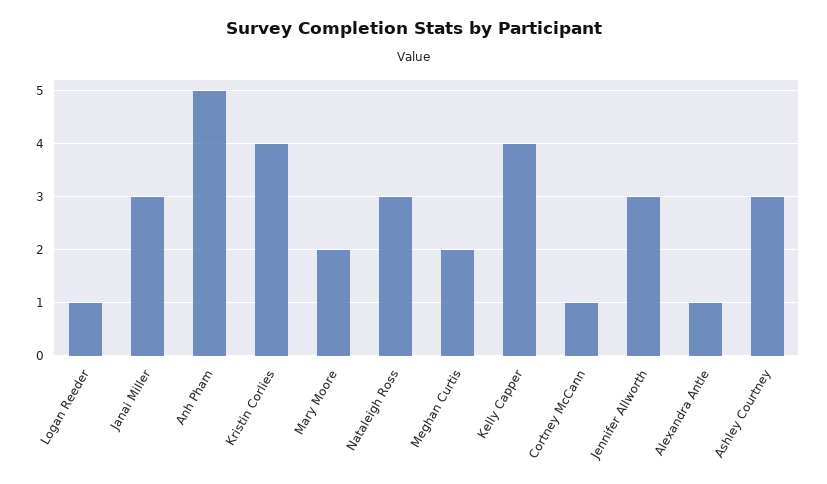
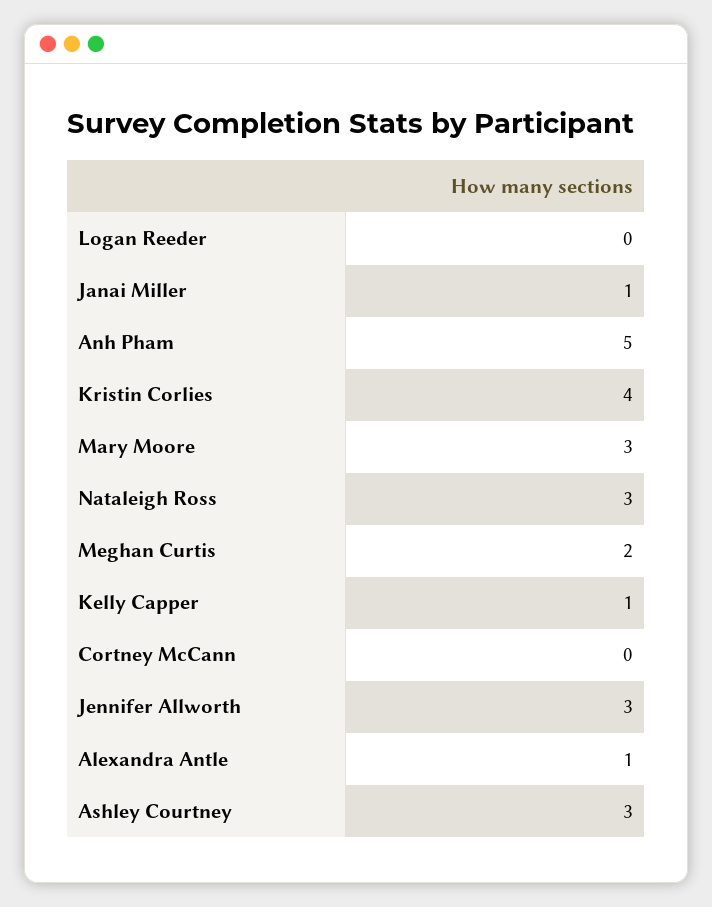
  {
-   "Logan Reeder": 1,
+   "Logan Reeder": 0,
-   "Janai Miller": 3,
+   "Janai Miller": 1,
    "Anh Pham": 5,
    "Kristin Corlies": 4,
-   "Mary Moore": 2,
+   "Mary Moore": 3,
    "Nataleigh Ross": 3,
    "Meghan Curtis": 2,
-   "Kelly Capper": 4,
+   "Kelly Capper": 1,
-   "Cortney McCann": 1,
+   "Cortney McCann": 0,
    "Jennifer Allworth": 3,
    "Alexandra Antle": 1,
    "Ashley Courtney": 3
  }

